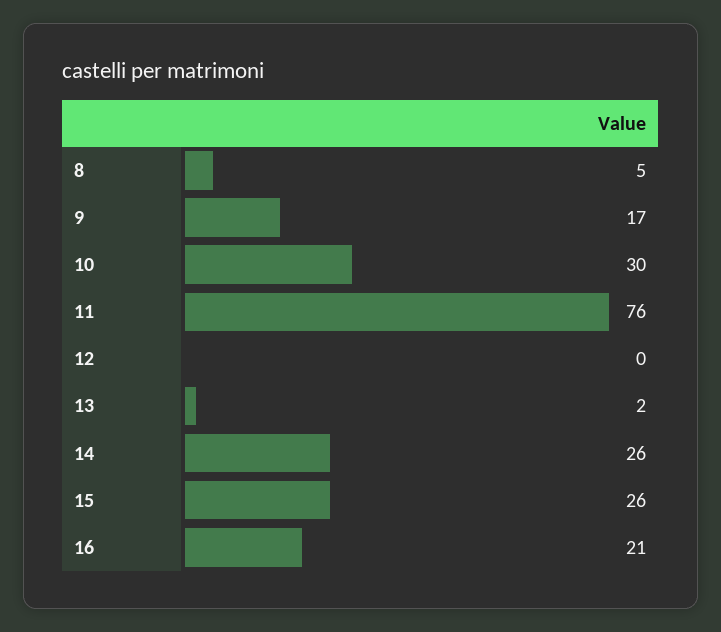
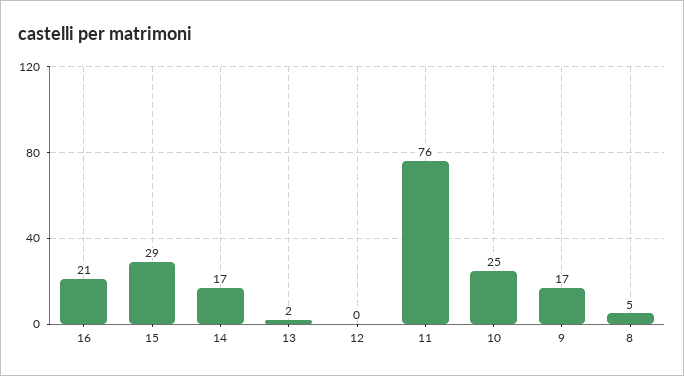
  {
    "8": 5,
    "9": 17,
-   "10": 30,
+   "10": 25,
    "11": 76,
    "12": 0,
    "13": 2,
-   "14": 26,
+   "14": 17,
-   "15": 26,
+   "15": 29,
    "16": 21
  }

